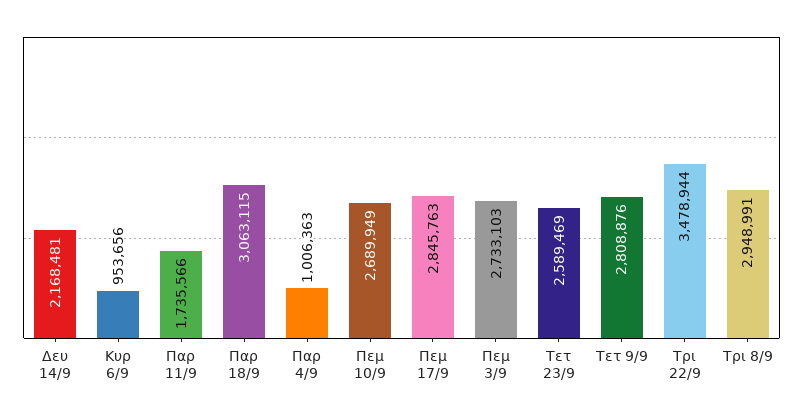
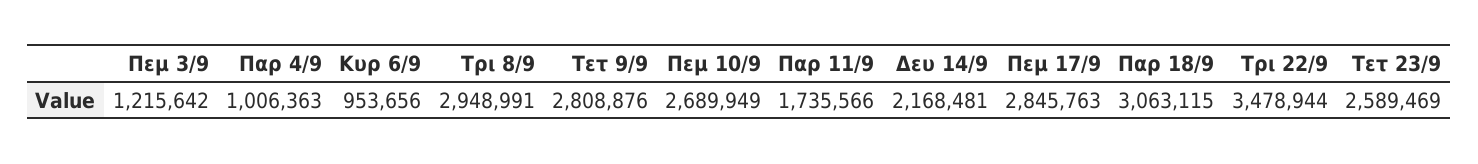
  {
    "Δευ 14/9": 2168481,
    "Κυρ 6/9": 953656,
    "Παρ 11/9": 1735566,
    "Παρ 18/9": 3063115,
    "Παρ 4/9": 1006363,
    "Πεμ 10/9": 2689949,
    "Πεμ 17/9": 2845763,
-   "Πεμ 3/9": 2733103,
+   "Πεμ 3/9": 1215642,
    "Τετ 23/9": 2589469,
    "Τετ 9/9": 2808876,
    "Τρι 22/9": 3478944,
    "Τρι 8/9": 2948991
  }

